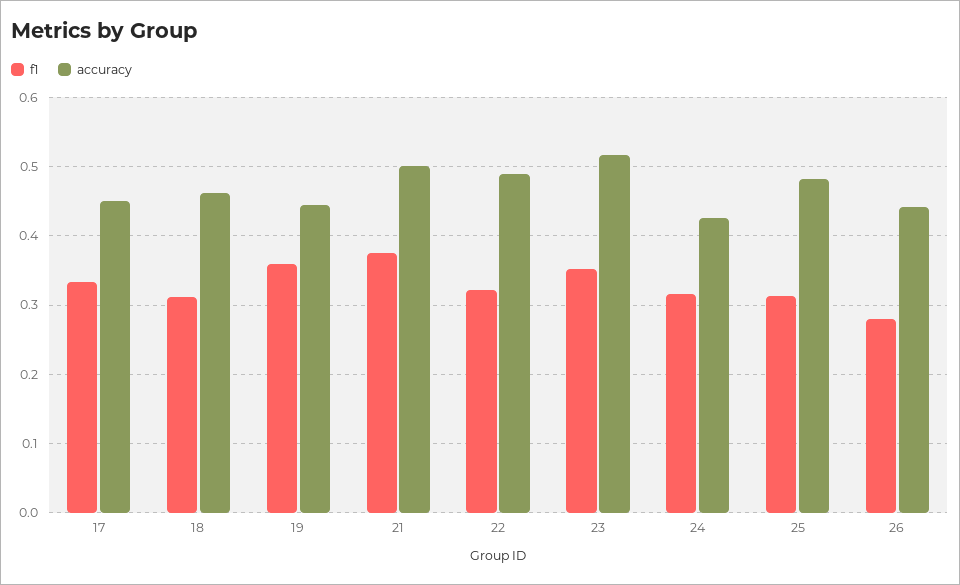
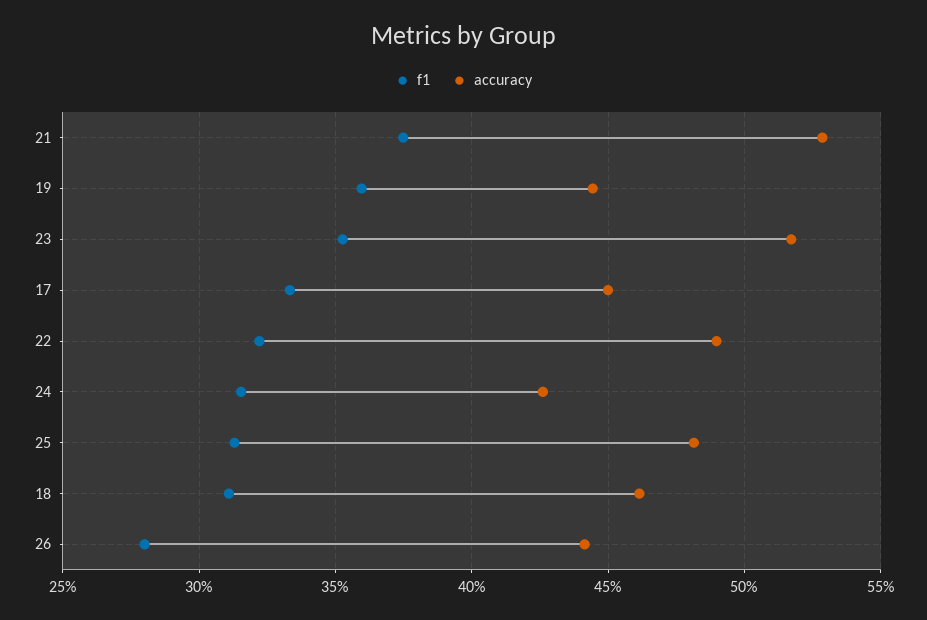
  {
    "f1": {
      "17": 0.335,
      "18": 0.31,
      "19": 0.36,
      "21": 0.375,
      "22": 0.32,
      "23": 0.355,
      "24": 0.315,
      "25": 0.315,
      "26": 0.28
    },
    "accuracy": {
      "17": 0.45,
      "18": 0.46,
      "19": 0.445,
-     "21": 0.5,
+     "21": 0.53,
      "22": 0.49,
      "23": 0.515,
      "24": 0.425,
      "25": 0.48,
      "26": 0.44
    }
  }

